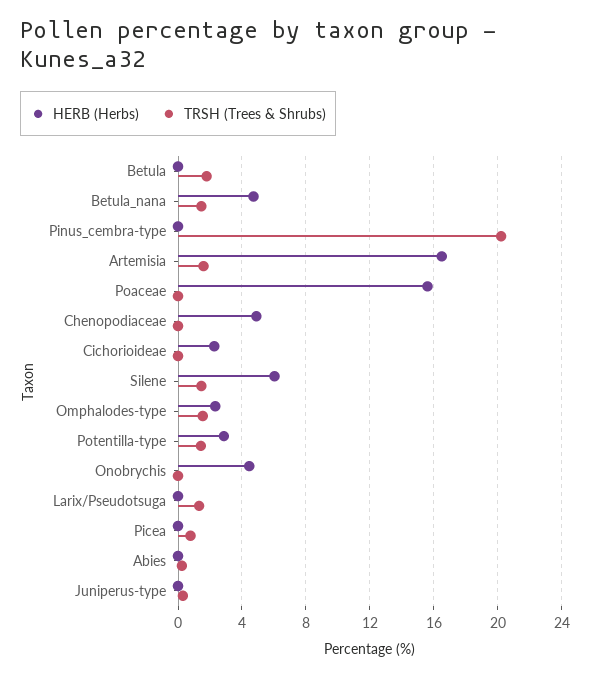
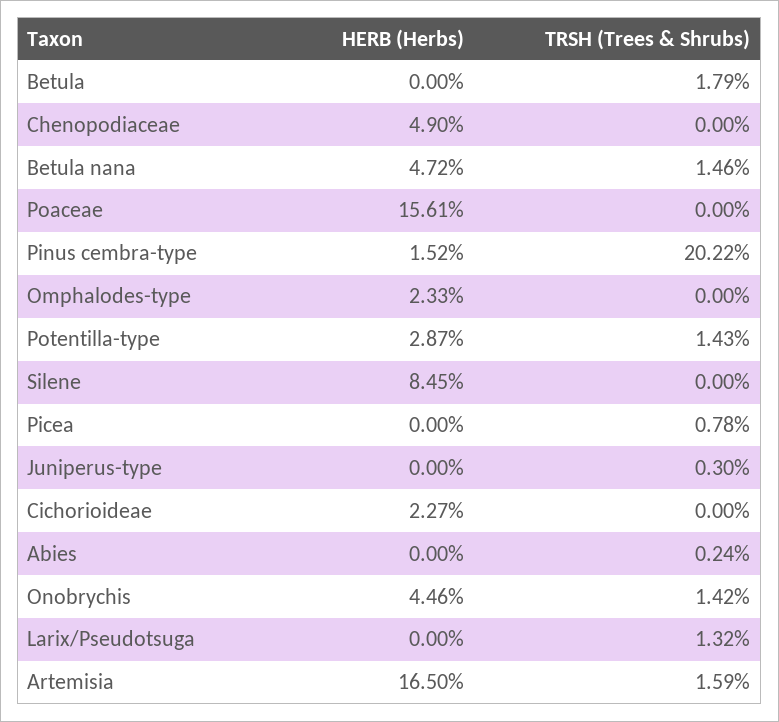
  {
    "HERB (Herbs)": {
      "Betula": 0,
      "Betula_nana": 4.72,
-     "Pinus_cembra-type": 0,
+     "Pinus_cembra-type": 1.52,
      "Artemisia": 16.5,
      "Poaceae": 15.61,
      "Chenopodiaceae": 4.9,
      "Cichorioideae": 2.27,
-     "Silene": 6,
+     "Silene": 8.45,
      "Omphalodes-type": 2.33,
      "Potentilla-type": 2.87,
      "Onobrychis": 4.46,
      "Larix/Pseudotsuga": 0,
      "Picea": 0,
      "Abies": 0,
      "Juniperus-type": 0
    },
    "TRSH (Trees & Shrubs)": {
      "Betula": 1.79,
      "Betula_nana": 1.46,
      "Pinus_cembra-type": 20.22,
      "Artemisia": 1.59,
      "Poaceae": 0,
      "Chenopodiaceae": 0,
      "Cichorioideae": 0,
-     "Silene": 1.5,
+     "Silene": 0,
-     "Omphalodes-type": 1.5,
+     "Omphalodes-type": 0,
      "Potentilla-type": 1.43,
-     "Onobrychis": 0,
+     "Onobrychis": 1.42,
      "Larix/Pseudotsuga": 1.32,
      "Picea": 0.78,
      "Abies": 0.24,
      "Juniperus-type": 0.3
    }
  }

